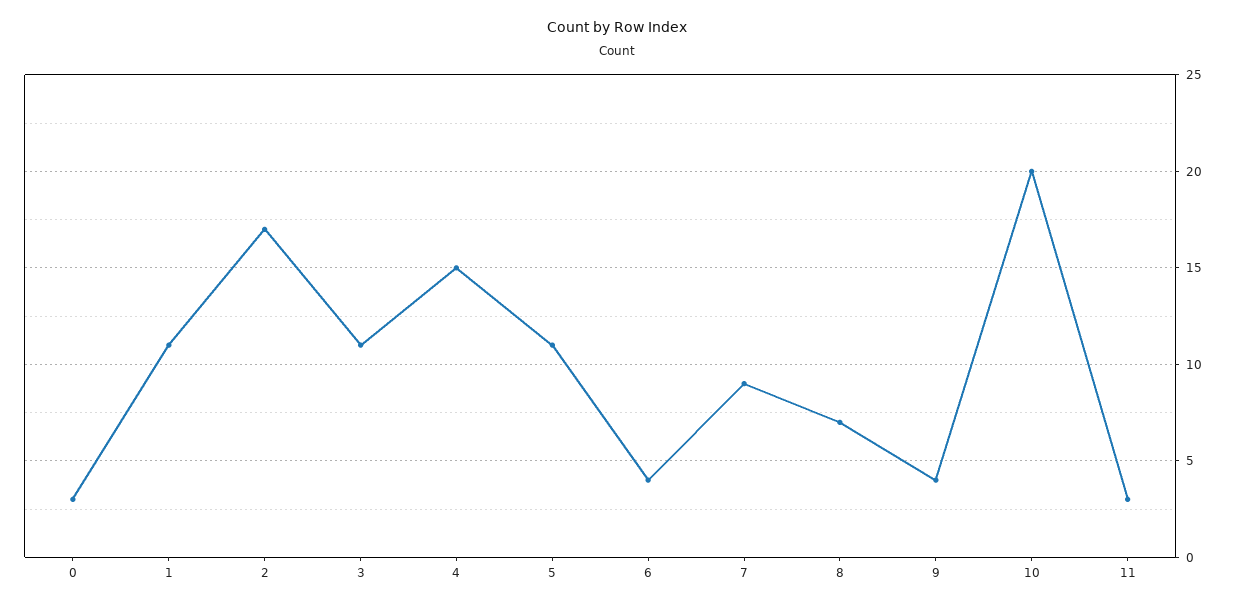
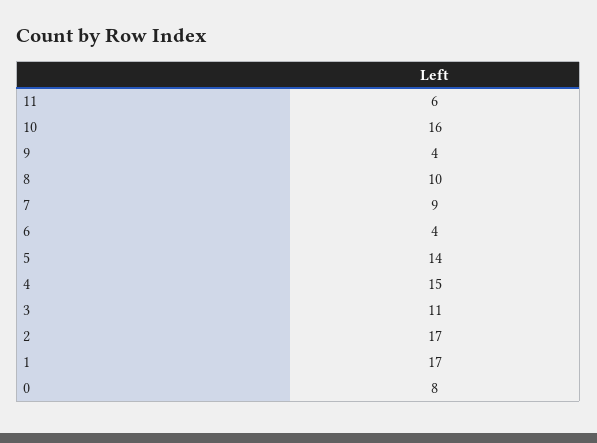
  {
-   "0": 3,
+   "0": 8,
-   "1": 11,
+   "1": 17,
    "2": 17,
    "3": 11,
    "4": 15,
-   "5": 11,
+   "5": 14,
    "6": 4,
    "7": 9,
-   "8": 7,
+   "8": 10,
    "9": 4,
-   "10": 20,
+   "10": 16,
-   "11": 3
+   "11": 6
  }

